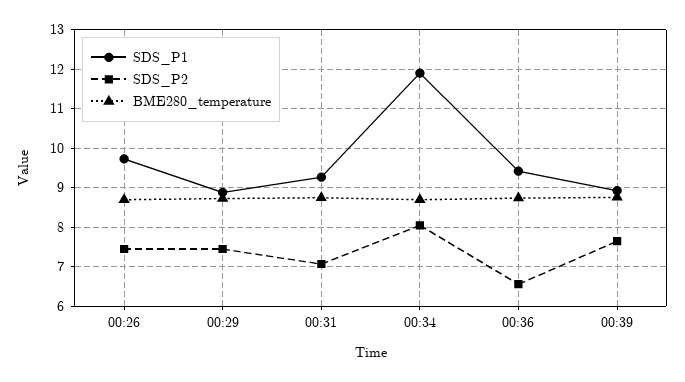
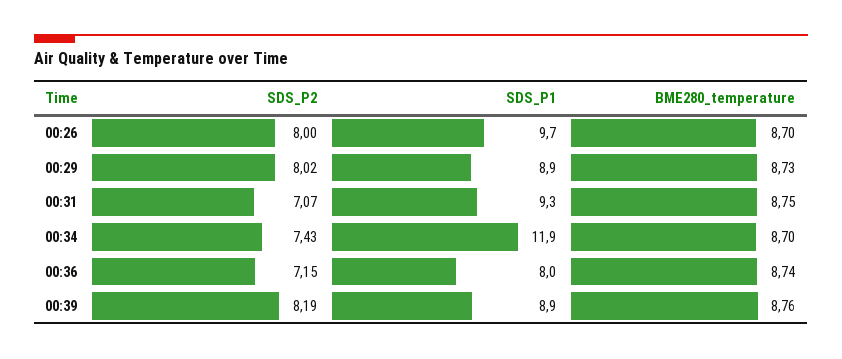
  {
    "SDS_P1": {
      "00:26": 9.7,
      "00:29": 8.9,
      "00:31": 9.3,
      "00:34": 11.9,
-     "00:36": 9.4,
+     "00:36": 8,
      "00:39": 8.9
    },
    "SDS_P2": {
-     "00:26": 7.4,
+     "00:26": 8,
-     "00:29": 7.4,
+     "00:29": 8.02,
      "00:31": 7.07,
-     "00:34": 8,
+     "00:34": 7.43,
-     "00:36": 6.6,
+     "00:36": 7.15,
-     "00:39": 7.6
+     "00:39": 8.19
    },
    "BME280_temperature": {
      "00:26": 8.7,
      "00:29": 8.73,
      "00:31": 8.75,
      "00:34": 8.7,
      "00:36": 8.74,
      "00:39": 8.76
    }
  }

